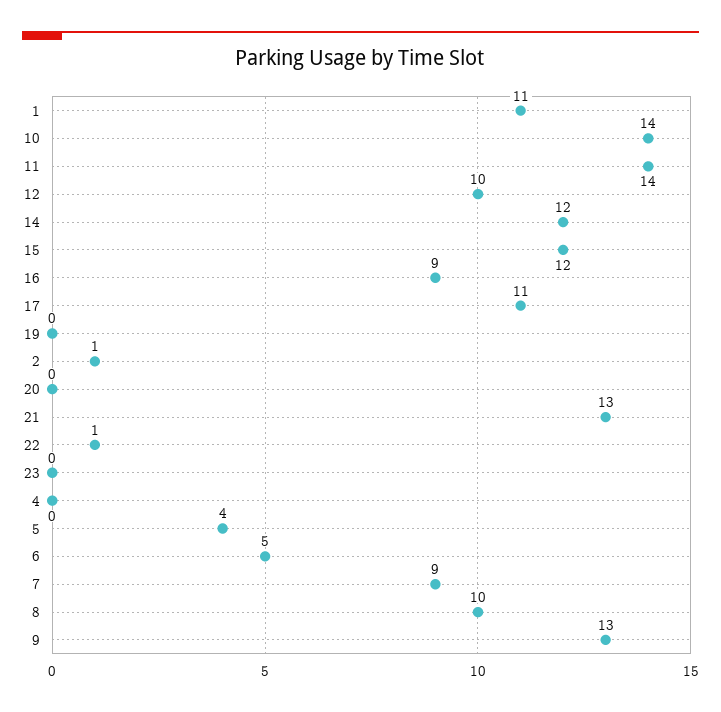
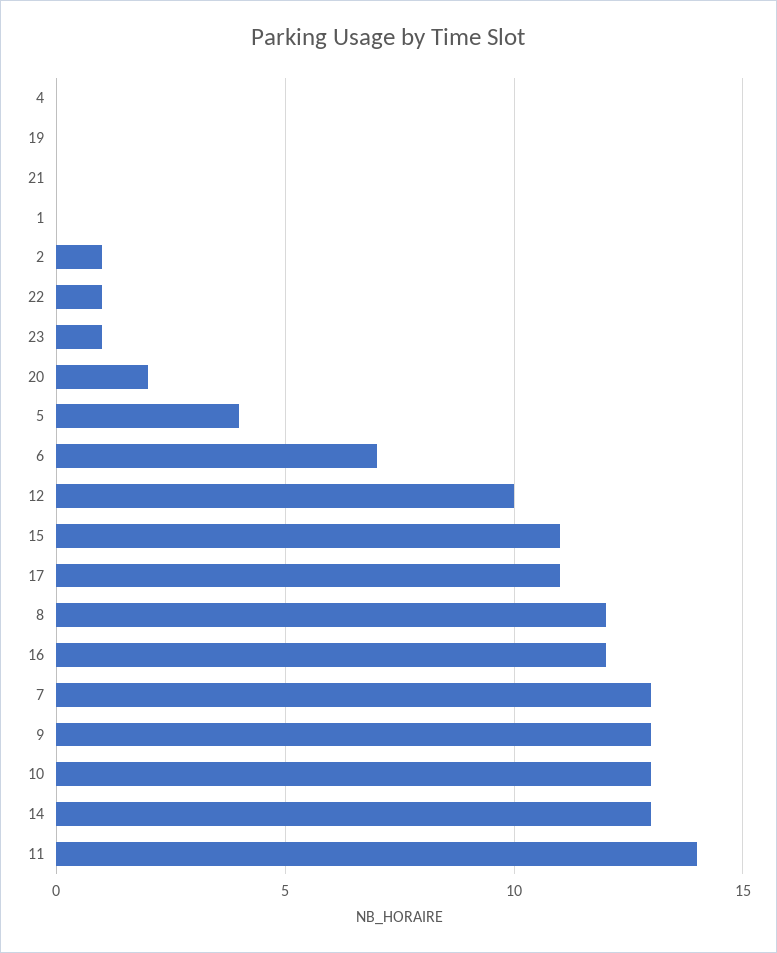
  {
-   "1": 11,
+   "1": 0,
-   "10": 14,
+   "10": 13,
    "11": 14,
    "12": 10,
-   "14": 12,
+   "14": 13,
-   "15": 12,
+   "15": 11,
-   "16": 9,
+   "16": 12,
    "17": 11,
    "19": 0,
    "2": 1,
-   "20": 0,
+   "20": 2,
-   "21": 13,
+   "21": 0,
    "22": 1,
-   "23": 0,
+   "23": 1,
    "4": 0,
    "5": 4,
-   "6": 5,
+   "6": 7,
-   "7": 9,
+   "7": 13,
-   "8": 10,
+   "8": 12,
    "9": 13
  }

